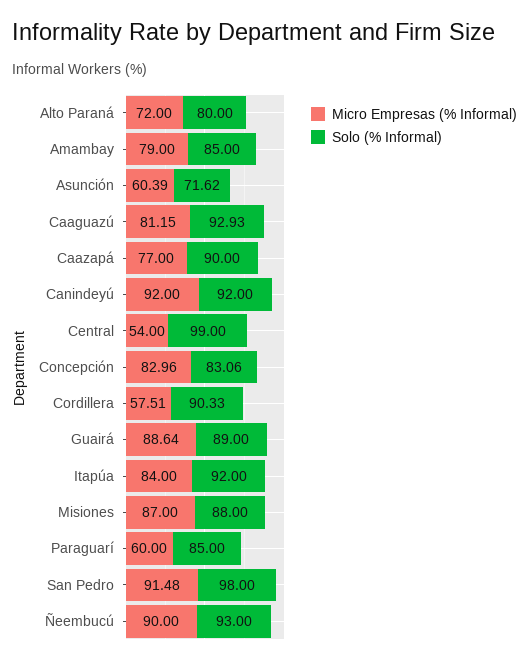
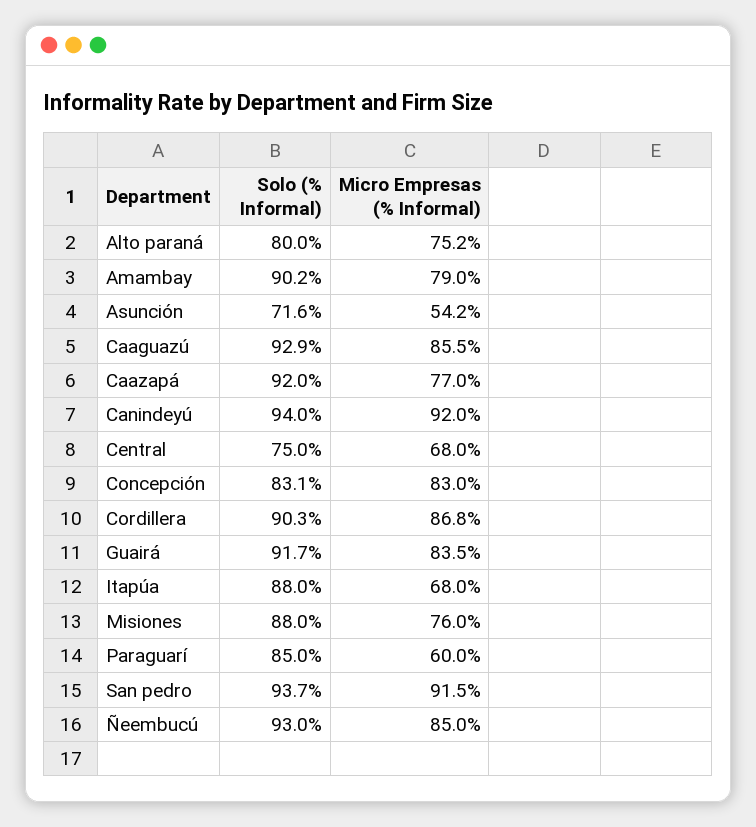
  {
    "Micro Empresas (% Informal)": {
-     "Alto Paraná": 72,
+     "Alto Paraná": 75.2,
      "Amambay": 79,
-     "Asunción": 60.39,
+     "Asunción": 54.2,
-     "Caaguazú": 81.15,
+     "Caaguazú": 85.5,
      "Caazapá": 77,
      "Canindeyú": 92,
-     "Central": 54,
+     "Central": 68,
      "Concepción": 82.96,
-     "Cordillera": 57.51,
+     "Cordillera": 86.8,
-     "Guairá": 88.64,
+     "Guairá": 83.5,
-     "Itapúa": 84,
+     "Itapúa": 68,
-     "Misiones": 87,
+     "Misiones": 76,
      "Paraguarí": 60,
      "San Pedro": 91.48,
-     "Ñeembucú": 90
+     "Ñeembucú": 85
    },
    "Solo (% Informal)": {
      "Alto Paraná": 80,
-     "Amambay": 85,
+     "Amambay": 90.2,
      "Asunción": 71.62,
      "Caaguazú": 92.93,
-     "Caazapá": 90,
+     "Caazapá": 92,
-     "Canindeyú": 92,
+     "Canindeyú": 94,
-     "Central": 99,
+     "Central": 75,
      "Concepción": 83.06,
      "Cordillera": 90.33,
-     "Guairá": 89,
+     "Guairá": 91.7,
-     "Itapúa": 92,
+     "Itapúa": 88,
      "Misiones": 88,
      "Paraguarí": 85,
-     "San Pedro": 98,
+     "San Pedro": 93.7,
      "Ñeembucú": 93
    }
  }

